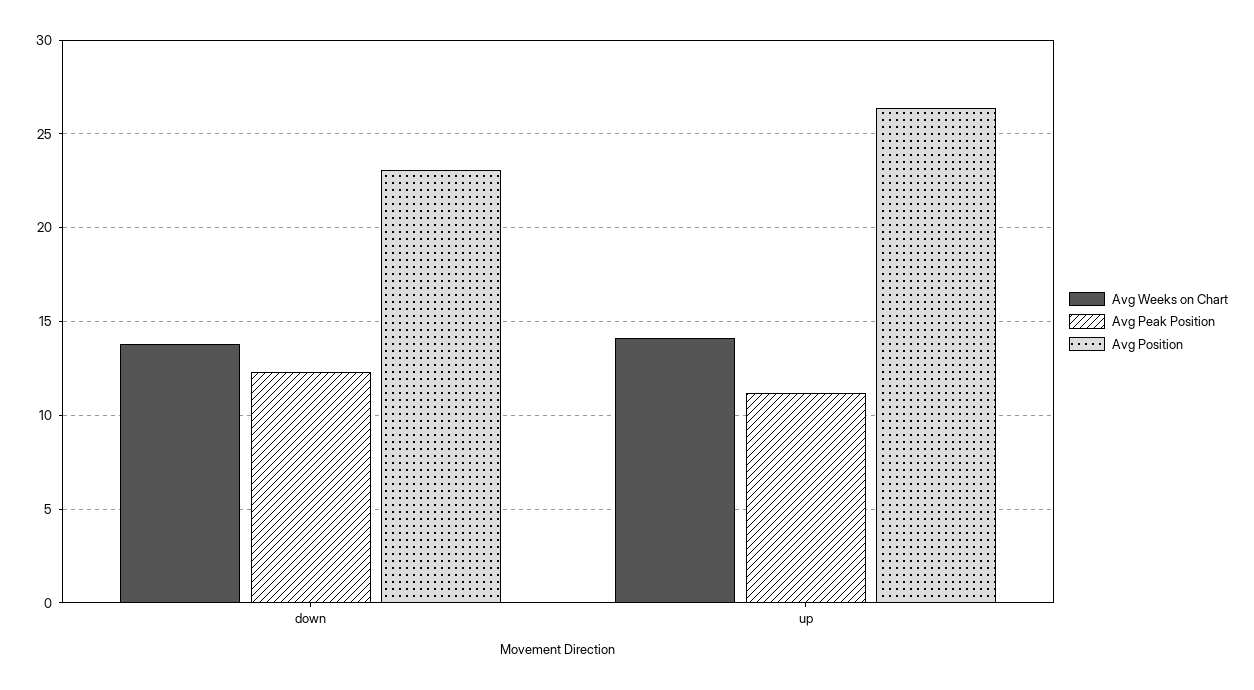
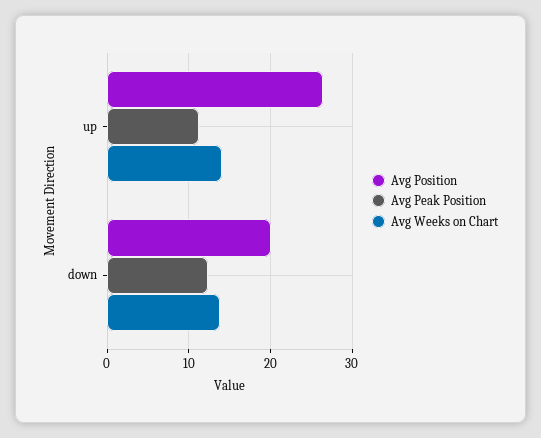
  {
    "Avg Weeks on Chart": {
      "down": 14,
      "up": 14
    },
    "Avg Peak Position": {
      "down": 12.5,
      "up": 11
    },
    "Avg Position": {
-     "down": 23,
+     "down": 20,
      "up": 26.5
    }
  }

